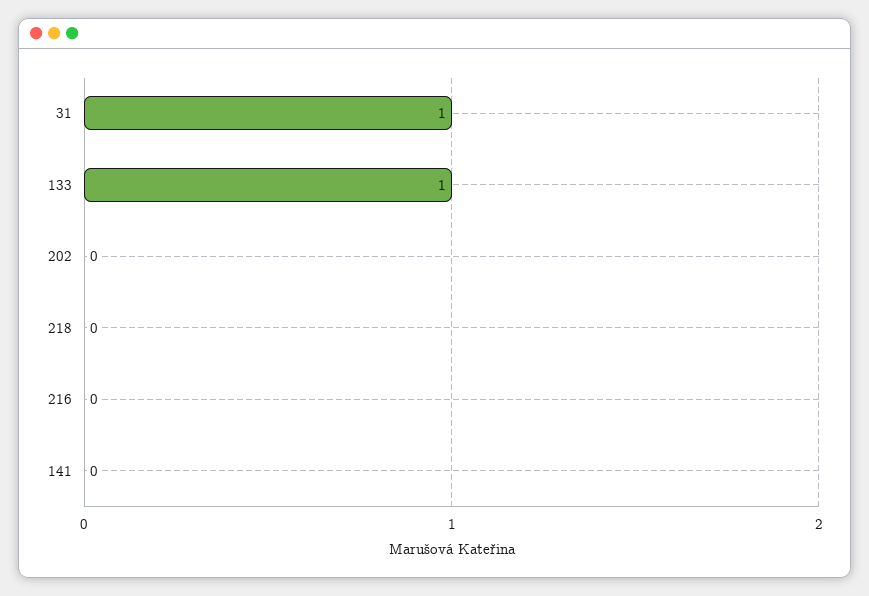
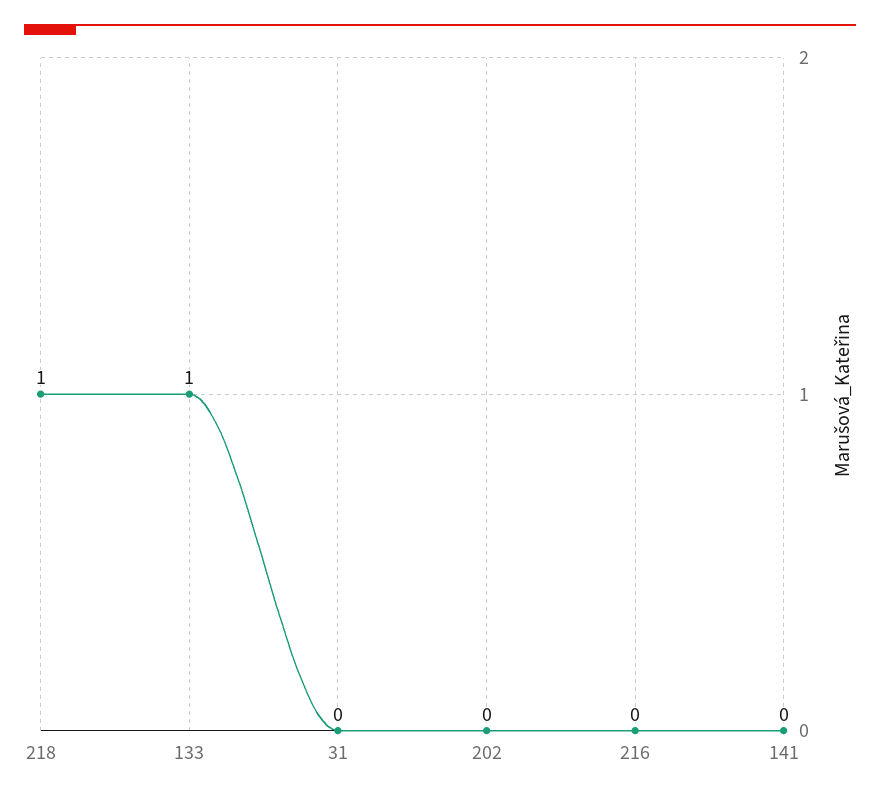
  {
-   "31": 1,
+   "31": 0,
    "133": 1,
    "202": 0,
-   "218": 0,
+   "218": 1,
    "216": 0,
    "141": 0
  }

